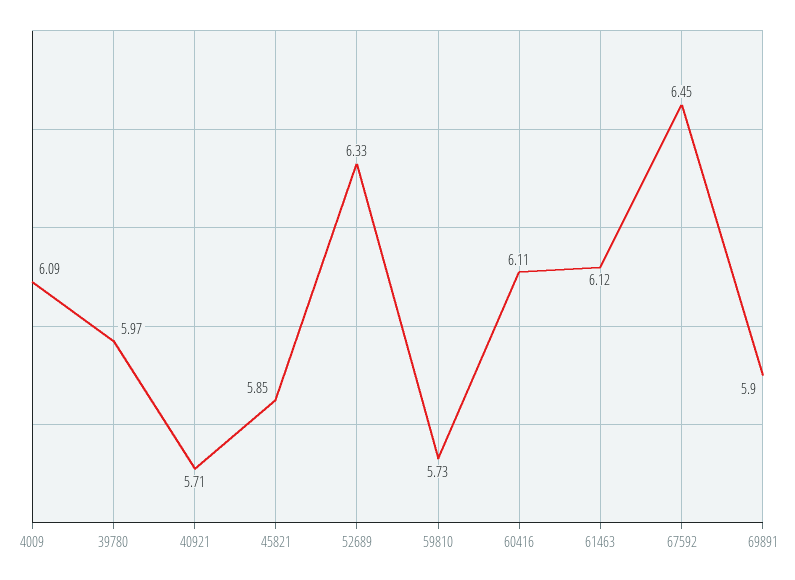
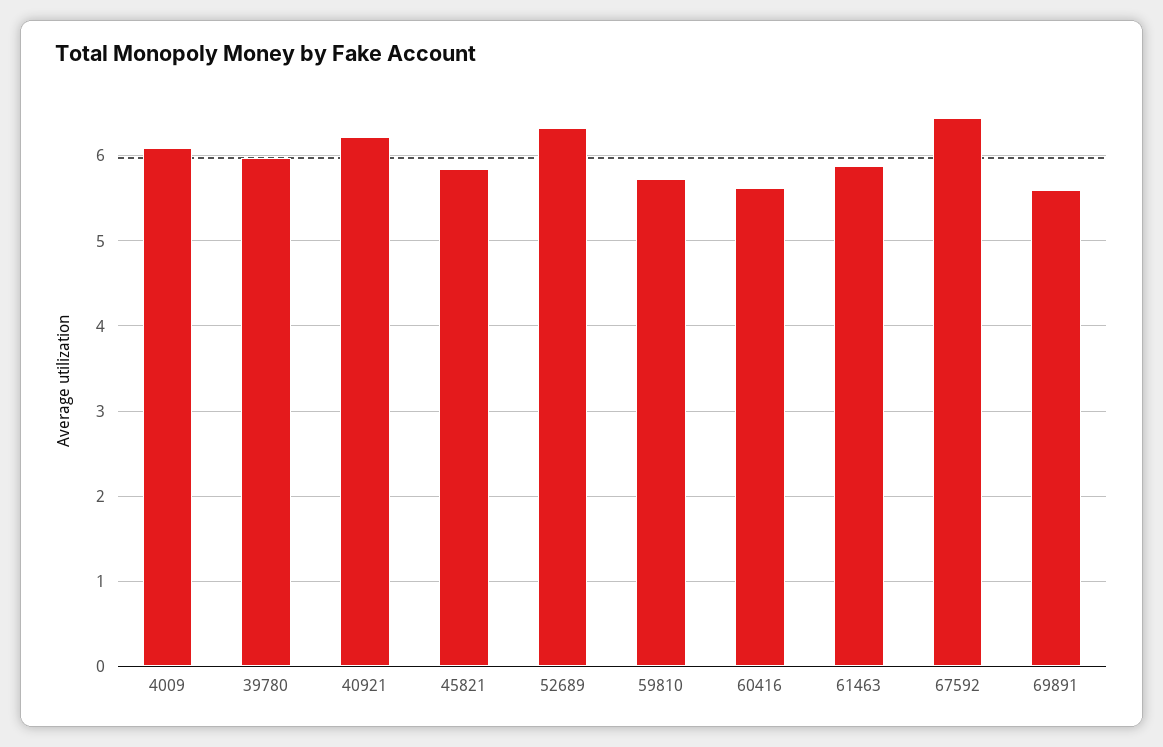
  {
    "4009": 6.09,
    "39780": 5.97,
-   "40921": 5.71,
+   "40921": 6.2,
    "45821": 5.85,
    "52689": 6.33,
    "59810": 5.73,
-   "60416": 6.11,
+   "60416": 5.6,
-   "61463": 6.12,
+   "61463": 5.9,
    "67592": 6.45,
-   "69891": 5.9
+   "69891": 5.6
  }

